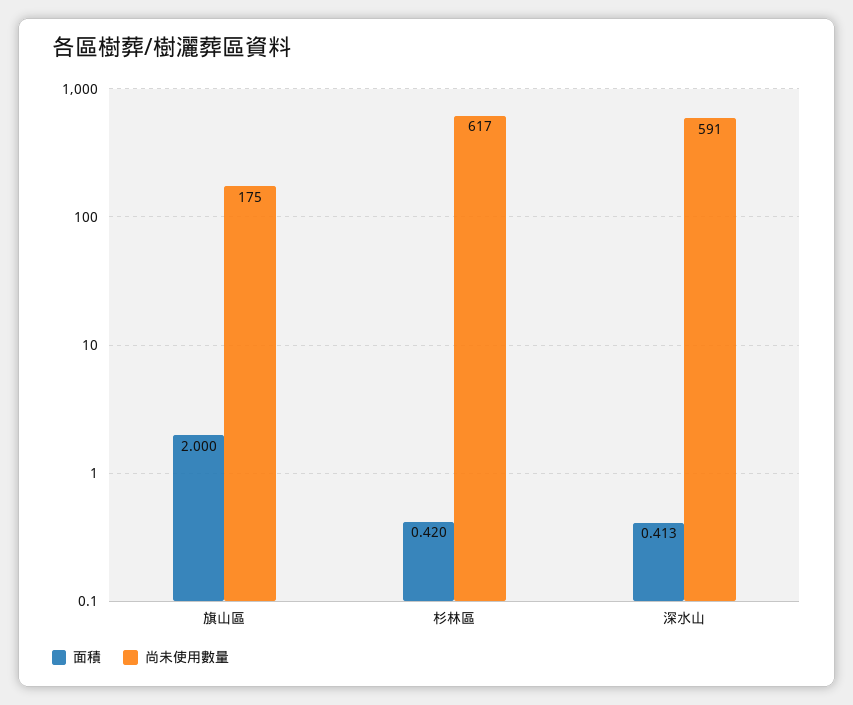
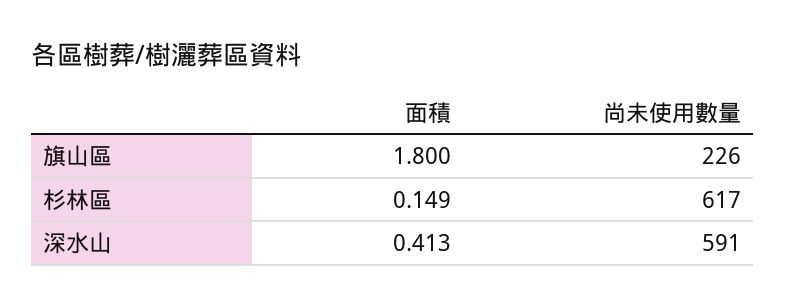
  {
    "面積": {
-     "旗山區": 2,
+     "旗山區": 1.8,
-     "杉林區": 0.42,
+     "杉林區": 0.149,
      "深水山": 0.413
    },
    "尚未使用數量": {
-     "旗山區": 175,
+     "旗山區": 226,
      "杉林區": 617,
      "深水山": 591
    }
  }

